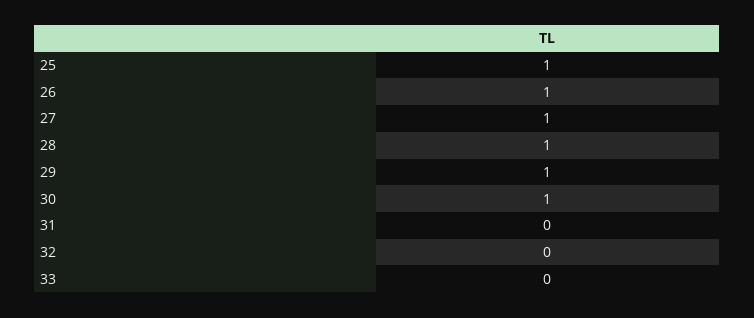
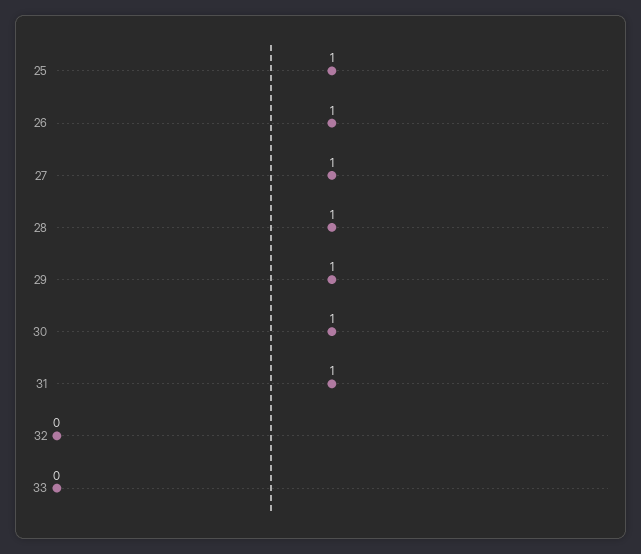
  {
    "25": 1,
    "26": 1,
    "27": 1,
    "28": 1,
    "29": 1,
    "30": 1,
-   "31": 0,
+   "31": 1,
    "32": 0,
    "33": 0
  }

